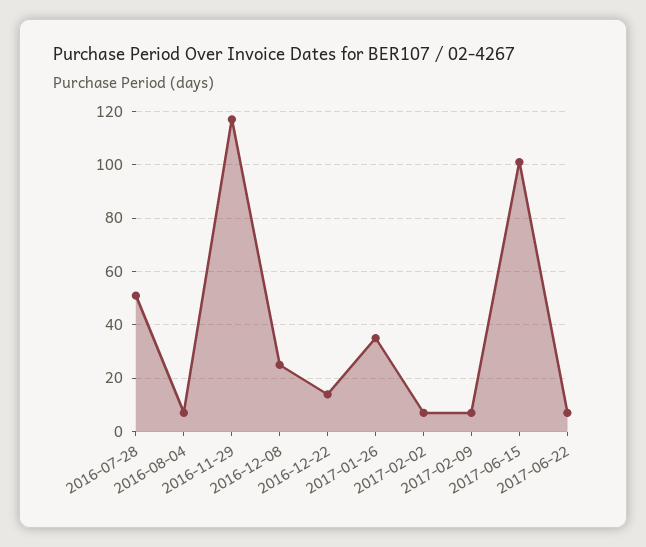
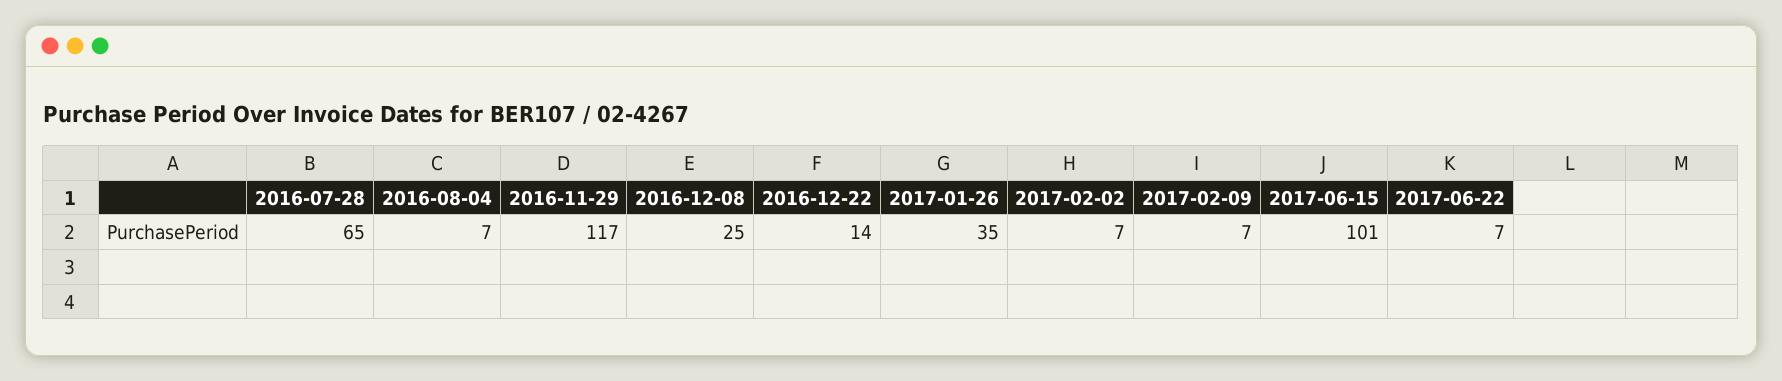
  {
-   "2016-07-28": 50,
+   "2016-07-28": 65,
    "2016-08-04": 7,
    "2016-11-29": 117,
    "2016-12-08": 25,
    "2016-12-22": 14,
    "2017-01-26": 35,
    "2017-02-02": 7,
    "2017-02-09": 7,
    "2017-06-15": 101,
    "2017-06-22": 7
  }

